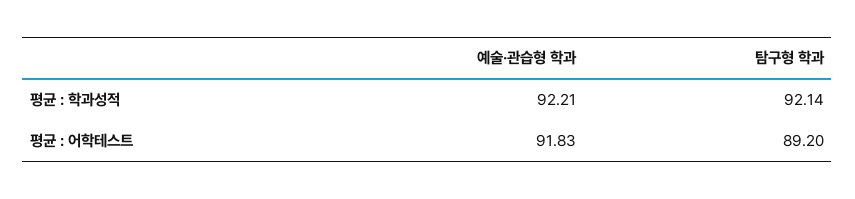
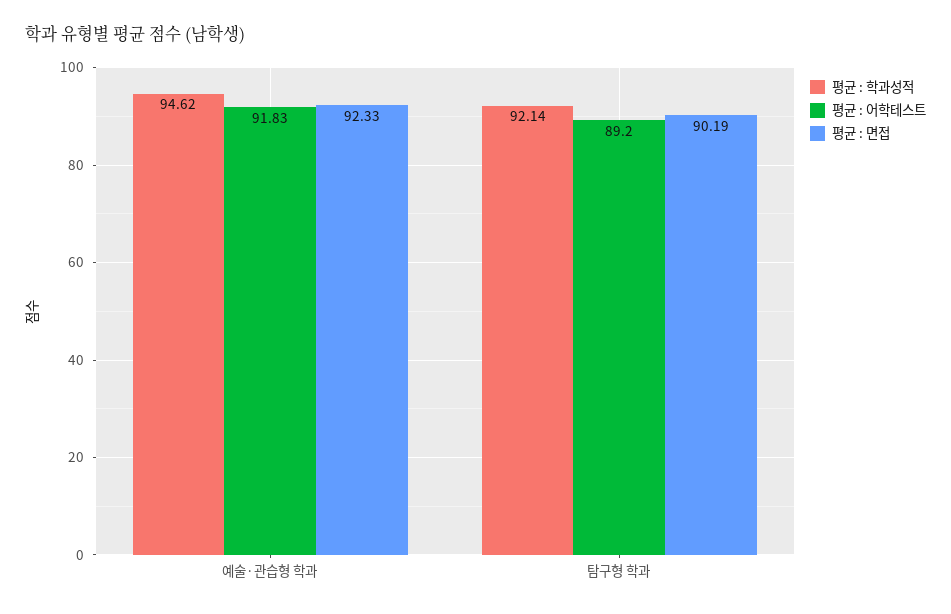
  {
    "평균 : 학과성적": {
-     "예술·관습형 학과": 92.21,
+     "예술·관습형 학과": 94.62,
      "탐구형 학과": 92.14
    },
    "평균 : 어학테스트": {
      "예술·관습형 학과": 91.83,
      "탐구형 학과": 89.2
-   }
+   },
+   "평균 : 면접": {
+     "예술·관습형 학과": 92.33,
+     "탐구형 학과": 90.19
+   }
  }

